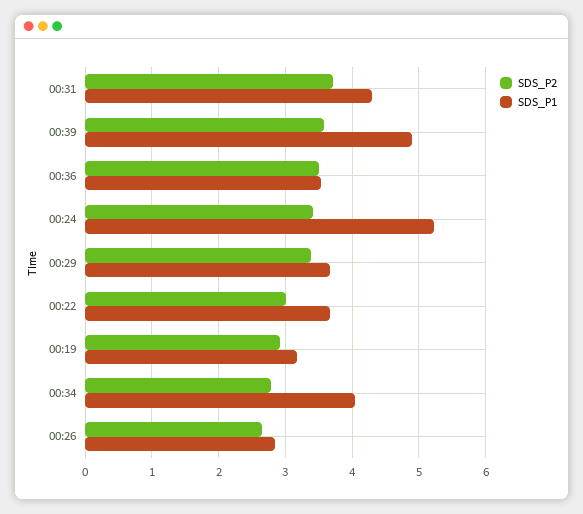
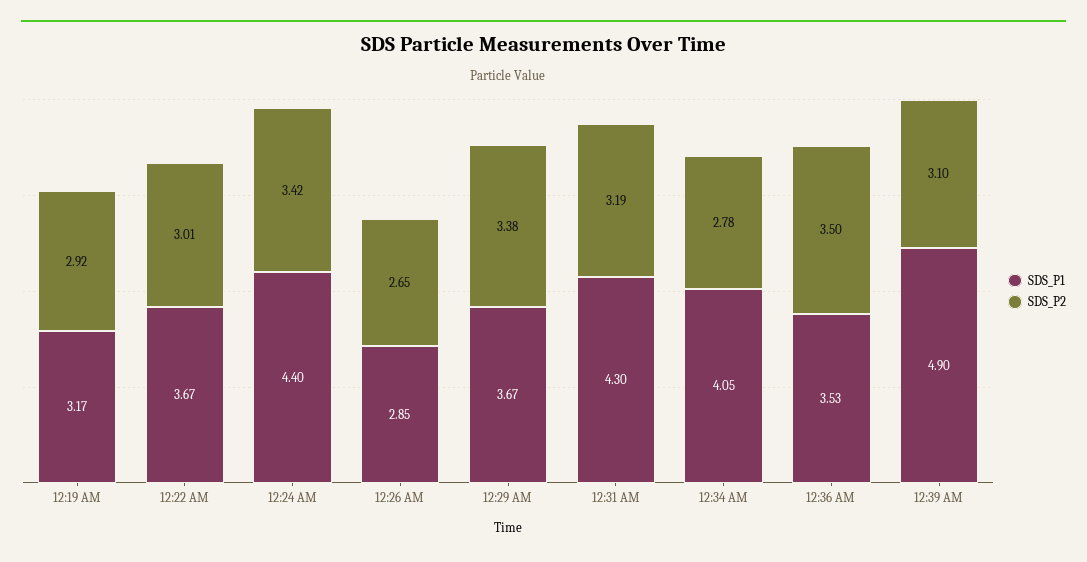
  {
    "SDS_P2": {
-     "00:31": 3.7,
+     "00:31": 3.19,
-     "00:39": 3.6,
+     "00:39": 3.1,
      "00:36": 3.5,
      "00:24": 3.42,
      "00:29": 3.38,
      "00:22": 3.01,
      "00:19": 2.92,
      "00:34": 2.78,
      "00:26": 2.65
    },
    "SDS_P1": {
      "00:31": 4.3,
      "00:39": 4.9,
      "00:36": 3.53,
-     "00:24": 5.2,
+     "00:24": 4.4,
      "00:29": 3.67,
      "00:22": 3.67,
      "00:19": 3.17,
      "00:34": 4.05,
      "00:26": 2.85
    }
  }

